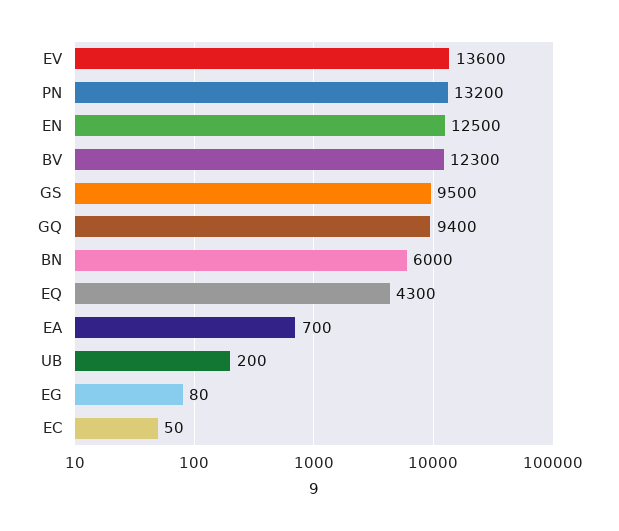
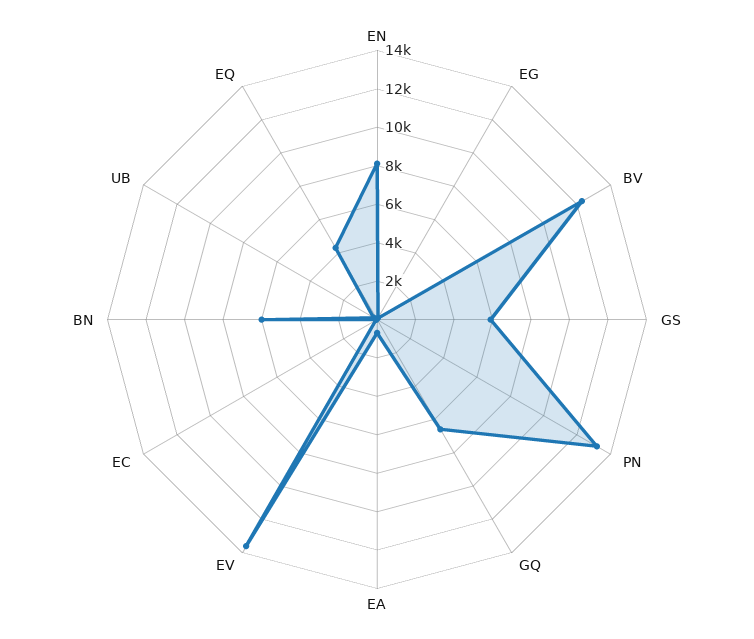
  {
    "EV": 13600,
    "PN": 13200,
-   "EN": 12500,
+   "EN": 8000,
    "BV": 12300,
-   "GS": 9500,
+   "GS": 6000,
-   "GQ": 9400,
+   "GQ": 6500,
    "BN": 6000,
    "EQ": 4300,
    "EA": 700,
    "UB": 200,
    "EG": 80,
    "EC": 50
  }

